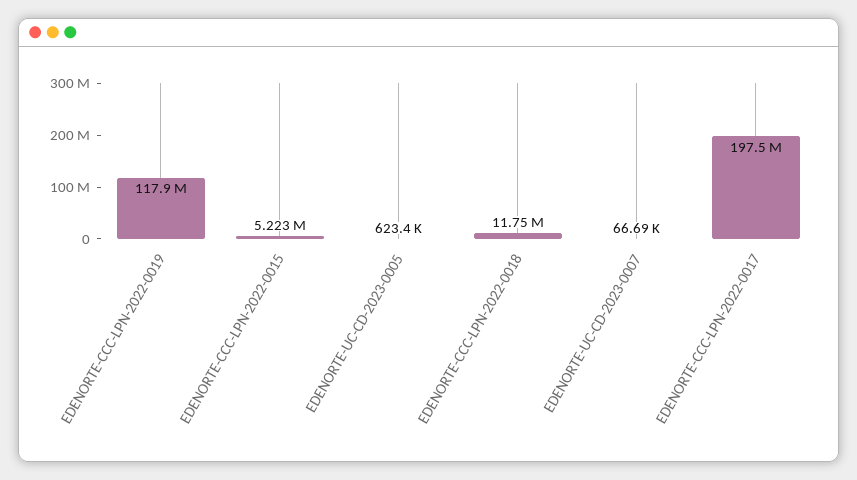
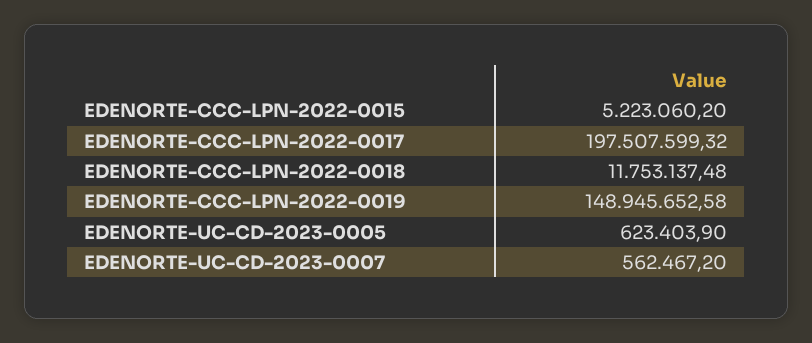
  {
-   "EDENORTE-CCC-LPN-2022-0019": 117900000,
+   "EDENORTE-CCC-LPN-2022-0019": 148945652.58,
    "EDENORTE-CCC-LPN-2022-0015": 5223060.2,
    "EDENORTE-UC-CD-2023-0005": 623403.9,
    "EDENORTE-CCC-LPN-2022-0018": 11753137.48,
-   "EDENORTE-UC-CD-2023-0007": 66690,
+   "EDENORTE-UC-CD-2023-0007": 562467.2,
    "EDENORTE-CCC-LPN-2022-0017": 197507599.32
  }

